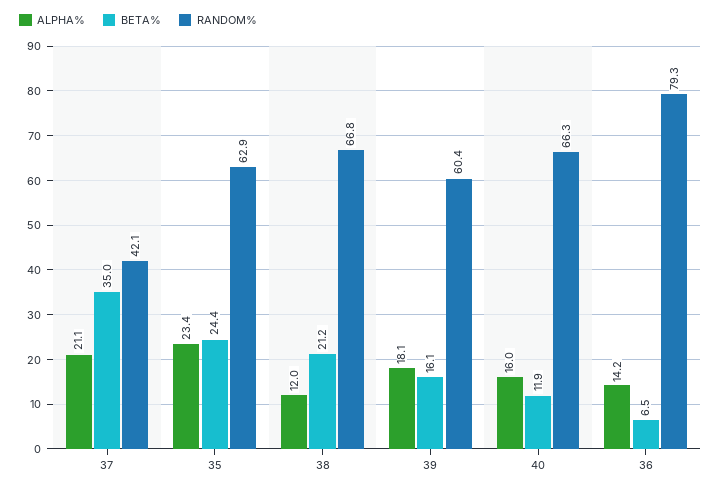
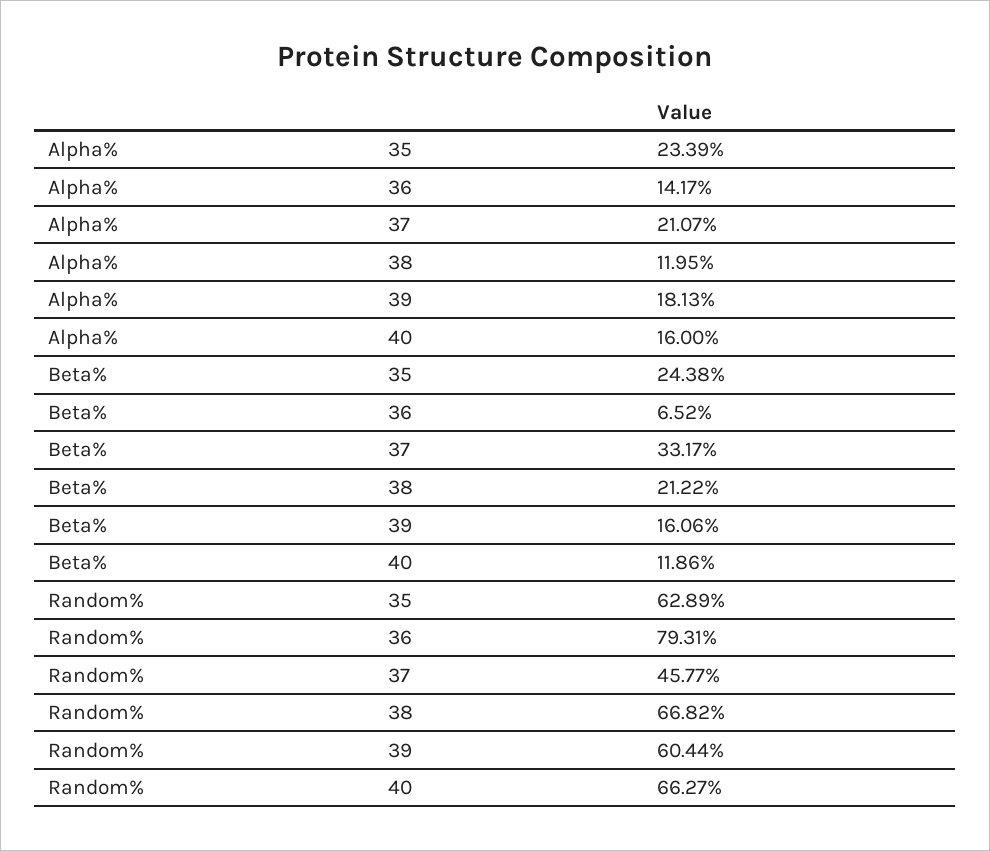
  {
    "ALPHA%": {
      "37": 21.07,
      "35": 23.39,
      "38": 11.95,
      "39": 18.13,
      "40": 16,
      "36": 14.17
    },
    "BETA%": {
-     "37": 35,
+     "37": 33.17,
      "35": 24.38,
      "38": 21.22,
      "39": 16.06,
      "40": 11.86,
      "36": 6.52
    },
    "RANDOM%": {
-     "37": 42.1,
+     "37": 45.77,
      "35": 62.89,
      "38": 66.82,
      "39": 60.44,
      "40": 66.27,
      "36": 79.31
    }
  }

